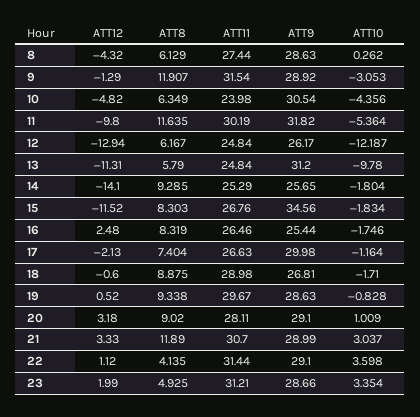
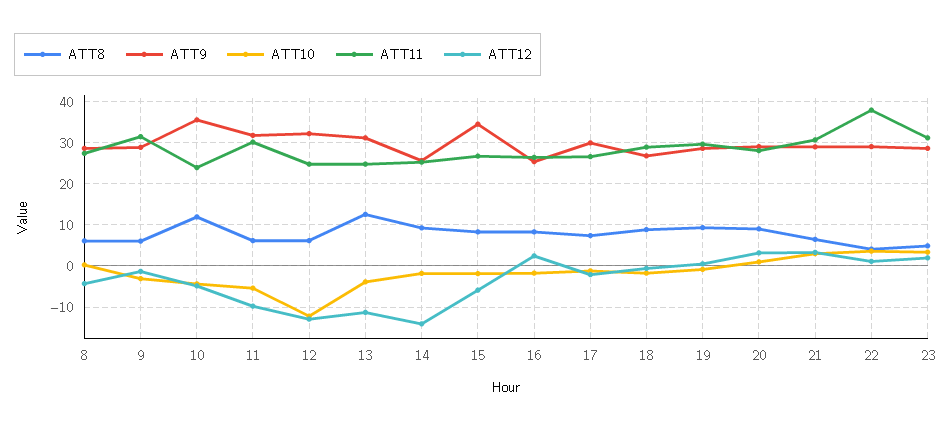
  {
    "ATT12": {
      "8": -4.32,
      "9": -1.29,
      "10": -4.82,
      "11": -9.8,
      "12": -12.94,
      "13": -11.31,
      "14": -14.1,
-     "15": -11.52,
+     "15": -6,
      "16": 2.48,
      "17": -2.13,
      "18": -0.6,
      "19": 0.52,
      "20": 3.18,
      "21": 3.33,
      "22": 1.12,
      "23": 1.99
    },
    "ATT8": {
      "8": 6.129,
-     "9": 11.907,
+     "9": 6,
-     "10": 6.349,
+     "10": 12,
-     "11": 11.635,
+     "11": 6,
      "12": 6.167,
-     "13": 5.79,
+     "13": 12,
      "14": 9.285,
      "15": 8.303,
      "16": 8.319,
      "17": 7.404,
      "18": 8.875,
      "19": 9.338,
      "20": 9.02,
-     "21": 11.89,
+     "21": 6,
      "22": 4.135,
      "23": 4.925
    },
    "ATT11": {
      "8": 27.44,
      "9": 31.54,
      "10": 23.98,
      "11": 30.19,
      "12": 24.84,
      "13": 24.84,
      "14": 25.29,
      "15": 26.76,
      "16": 26.46,
      "17": 26.63,
      "18": 28.98,
      "19": 29.67,
      "20": 28.11,
      "21": 30.7,
-     "22": 31.44,
+     "22": 38,
      "23": 31.21
    },
    "ATT9": {
      "8": 28.63,
      "9": 28.92,
-     "10": 30.54,
+     "10": 36,
      "11": 31.82,
-     "12": 26.17,
+     "12": 32,
      "13": 31.2,
      "14": 25.65,
      "15": 34.56,
      "16": 25.44,
      "17": 29.98,
      "18": 26.81,
      "19": 28.63,
      "20": 29.1,
      "21": 28.99,
      "22": 29.1,
      "23": 28.66
    },
    "ATT10": {
      "8": 0.262,
      "9": -3.053,
      "10": -4.356,
      "11": -5.364,
      "12": -12.187,
-     "13": -9.78,
+     "13": -4,
      "14": -1.804,
      "15": -1.834,
      "16": -1.746,
      "17": -1.164,
      "18": -1.71,
      "19": -0.828,
      "20": 1.009,
      "21": 3.037,
      "22": 3.598,
      "23": 3.354
    }
  }

